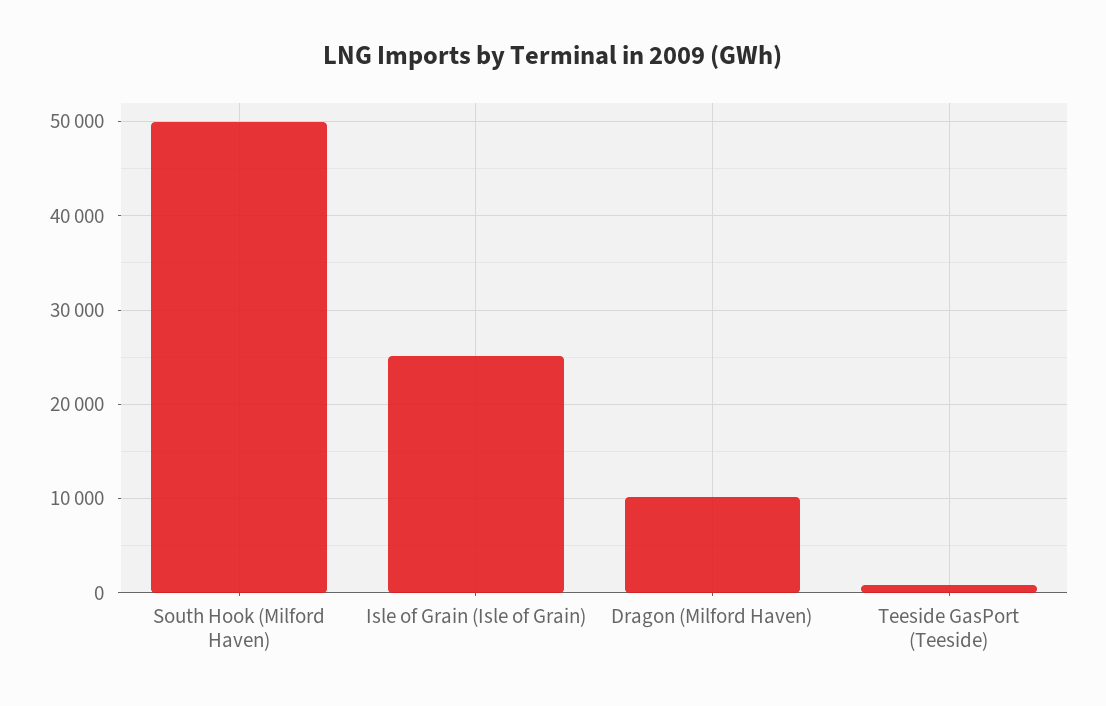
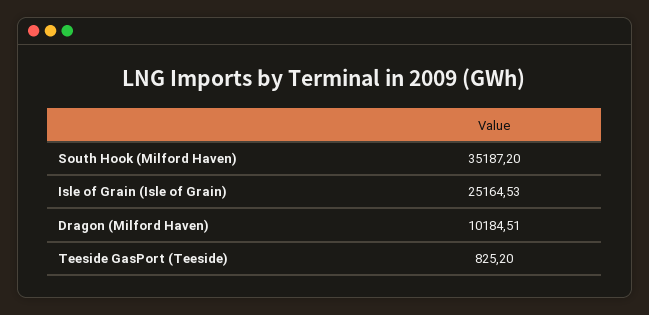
  {
-   "South Hook (Milford Haven)": 50000,
+   "South Hook (Milford Haven)": 35187.2,
    "Isle of Grain (Isle of Grain)": 25164.53,
    "Dragon (Milford Haven)": 10184.51,
    "Teeside GasPort (Teeside)": 825.2
  }

